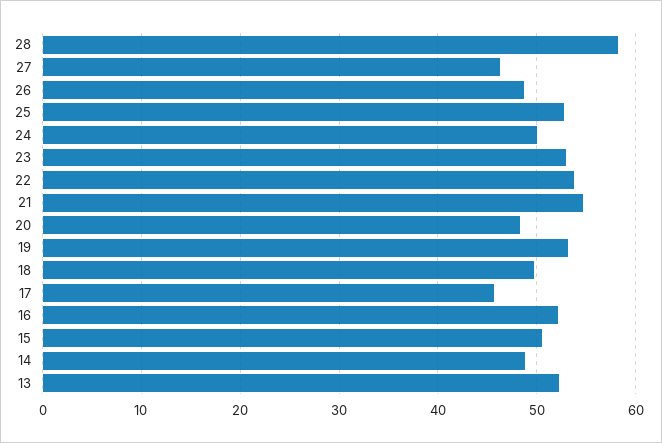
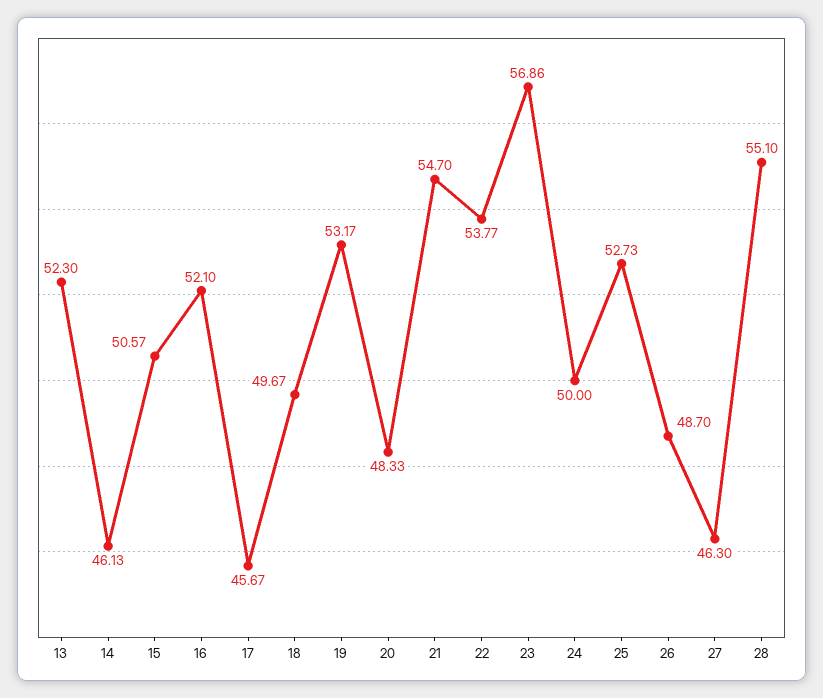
  {
-   "28": 58,
+   "28": 55.1,
    "27": 46.3,
    "26": 48.7,
    "25": 52.73,
    "24": 50,
-   "23": 53,
+   "23": 56.86,
    "22": 53.77,
    "21": 54.7,
    "20": 48.33,
    "19": 53.17,
    "18": 49.67,
    "17": 45.67,
    "16": 52.1,
    "15": 50.57,
-   "14": 49,
+   "14": 46.13,
    "13": 52.3
  }

